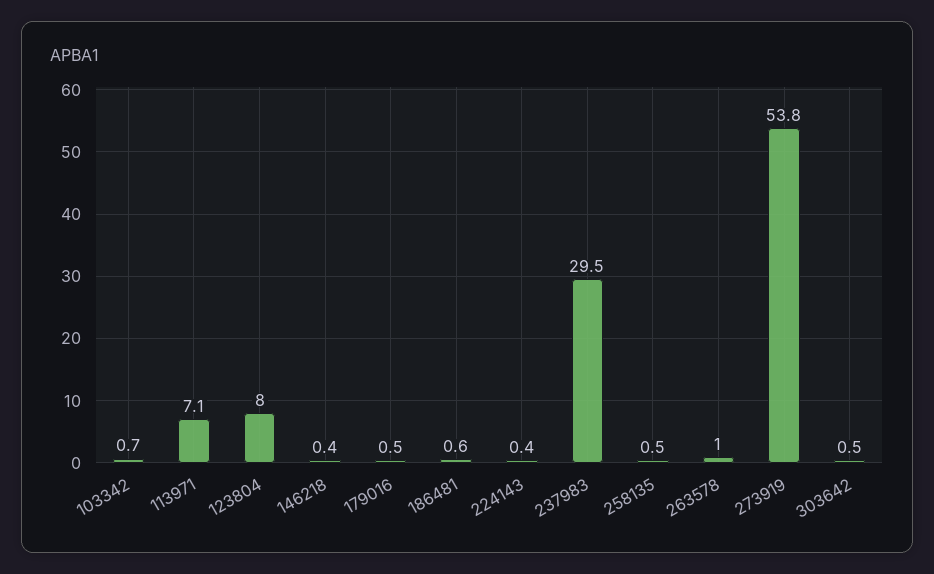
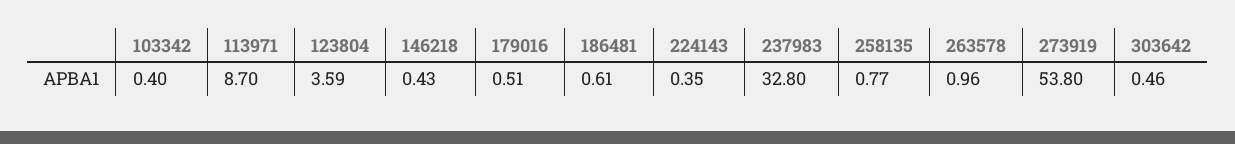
  {
-   "103342": 0.7,
+   "103342": 0.4,
-   "113971": 7.1,
+   "113971": 8.7,
-   "123804": 8,
+   "123804": 3.59,
    "146218": 0.43,
    "179016": 0.51,
    "186481": 0.61,
    "224143": 0.35,
-   "237983": 29.5,
+   "237983": 32.8,
-   "258135": 0.5,
+   "258135": 0.77,
    "263578": 0.96,
    "273919": 53.8,
    "303642": 0.46
  }

